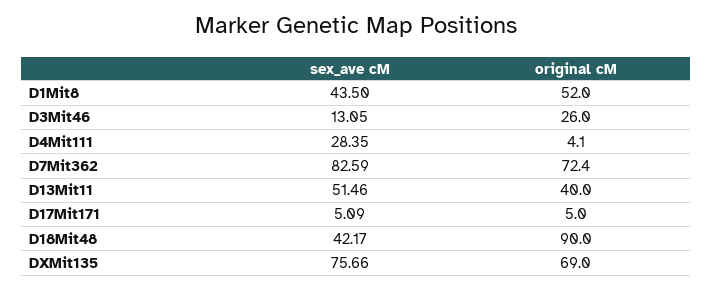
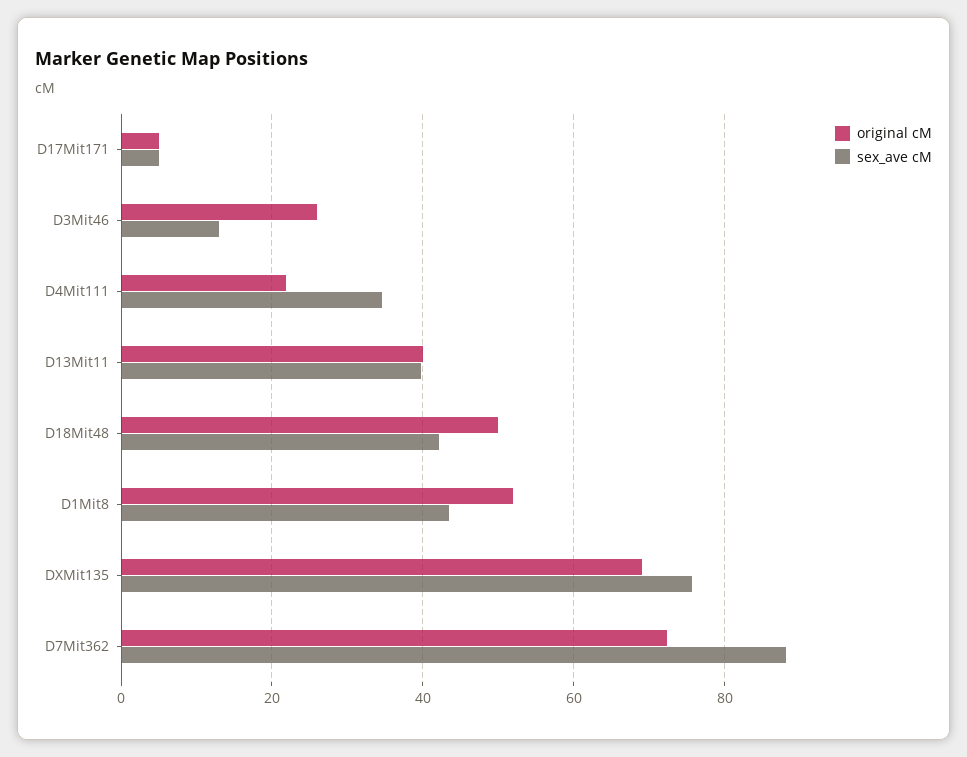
  {
    "sex_ave cM": {
      "D1Mit8": 43.5,
      "D3Mit46": 13.05,
-     "D4Mit111": 28.35,
+     "D4Mit111": 34,
-     "D7Mit362": 82.59,
+     "D7Mit362": 88,
-     "D13Mit11": 51.46,
+     "D13Mit11": 40,
      "D17Mit171": 5.09,
      "D18Mit48": 42.17,
      "DXMit135": 75.66
    },
    "original cM": {
      "D1Mit8": 52,
      "D3Mit46": 26,
-     "D4Mit111": 4.1,
+     "D4Mit111": 22,
      "D7Mit362": 72.4,
      "D13Mit11": 40,
      "D17Mit171": 5,
-     "D18Mit48": 90,
+     "D18Mit48": 50,
      "DXMit135": 69
    }
  }

